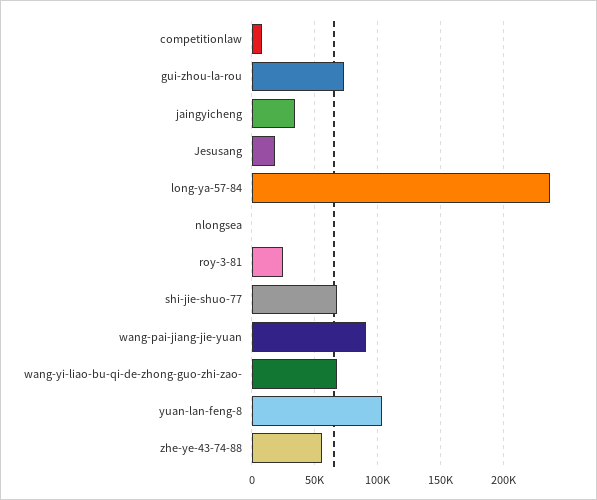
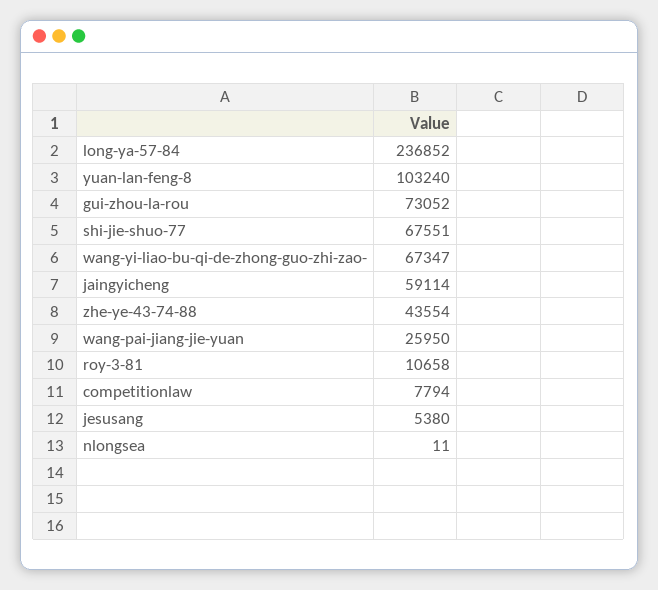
  {
    "competitionlaw": 7794,
    "gui-zhou-la-rou": 73052,
-   "jaingyicheng": 35000,
+   "jaingyicheng": 59114,
-   "Jesusang": 20000,
+   "Jesusang": 5380,
    "long-ya-57-84": 236852,
    "nlongsea": 11,
-   "roy-3-81": 25000,
+   "roy-3-81": 10658,
    "shi-jie-shuo-77": 67551,
-   "wang-pai-jiang-jie-yuan": 90000,
+   "wang-pai-jiang-jie-yuan": 25950,
    "wang-yi-liao-bu-qi-de-zhong-guo-zhi-zao-": 67347,
    "yuan-lan-feng-8": 103240,
-   "zhe-ye-43-74-88": 55000
+   "zhe-ye-43-74-88": 43554
  }

